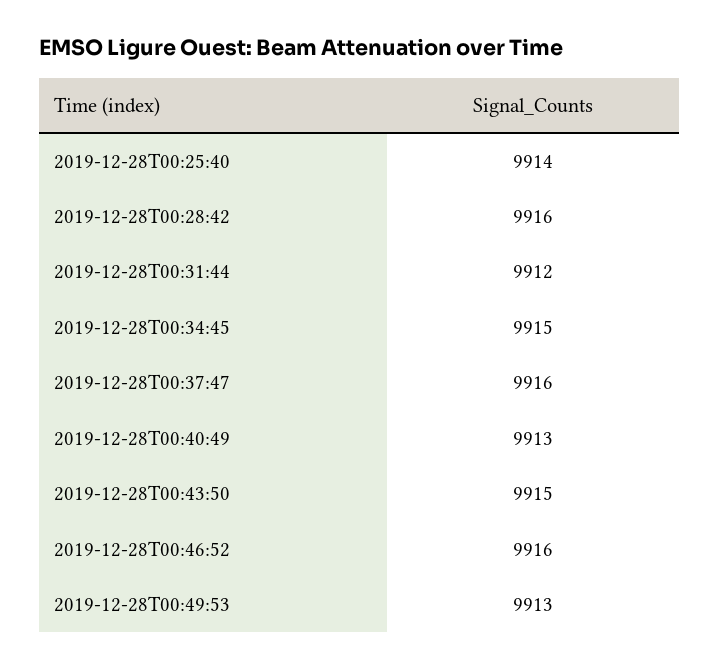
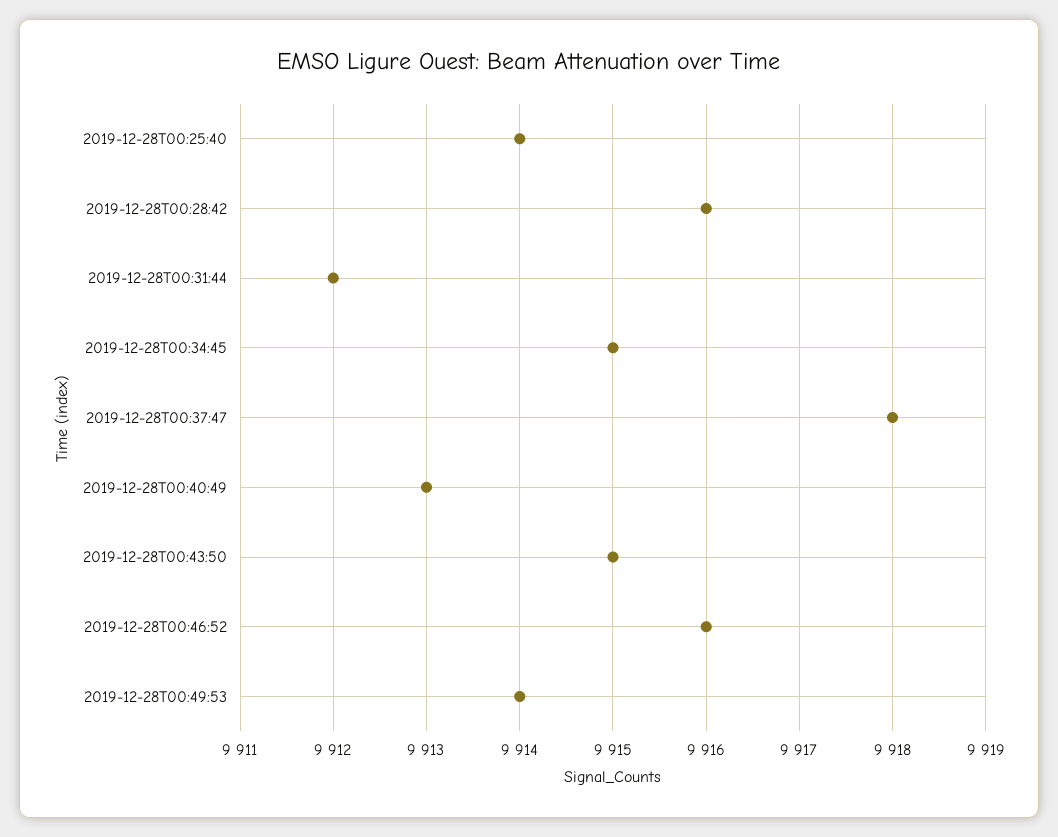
  {
    "2019-12-28T00:25:40": 9914,
    "2019-12-28T00:28:42": 9916,
    "2019-12-28T00:31:44": 9912,
    "2019-12-28T00:34:45": 9915,
-   "2019-12-28T00:37:47": 9916,
+   "2019-12-28T00:37:47": 9918,
    "2019-12-28T00:40:49": 9913,
    "2019-12-28T00:43:50": 9915,
    "2019-12-28T00:46:52": 9916,
-   "2019-12-28T00:49:53": 9913
+   "2019-12-28T00:49:53": 9914
  }

